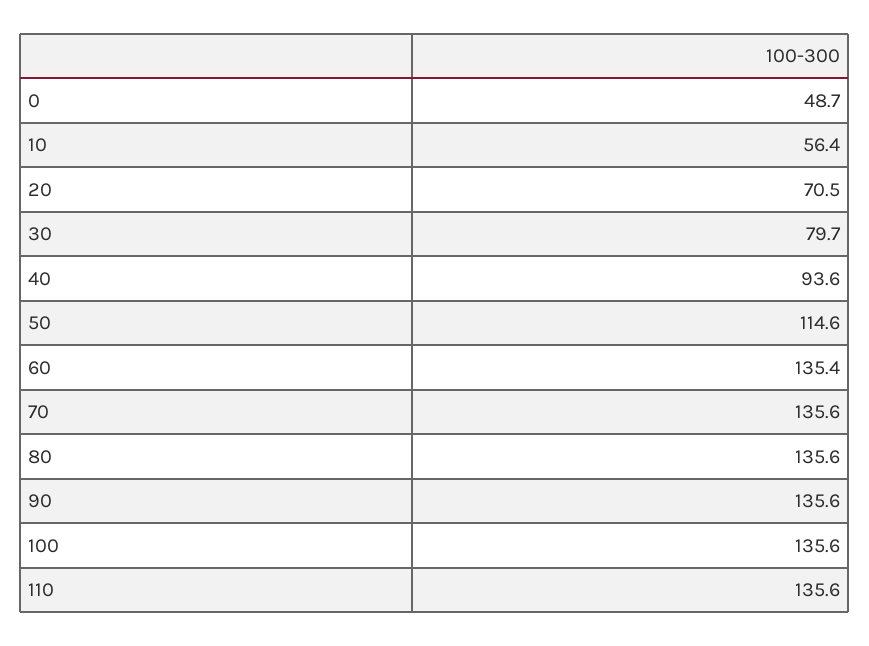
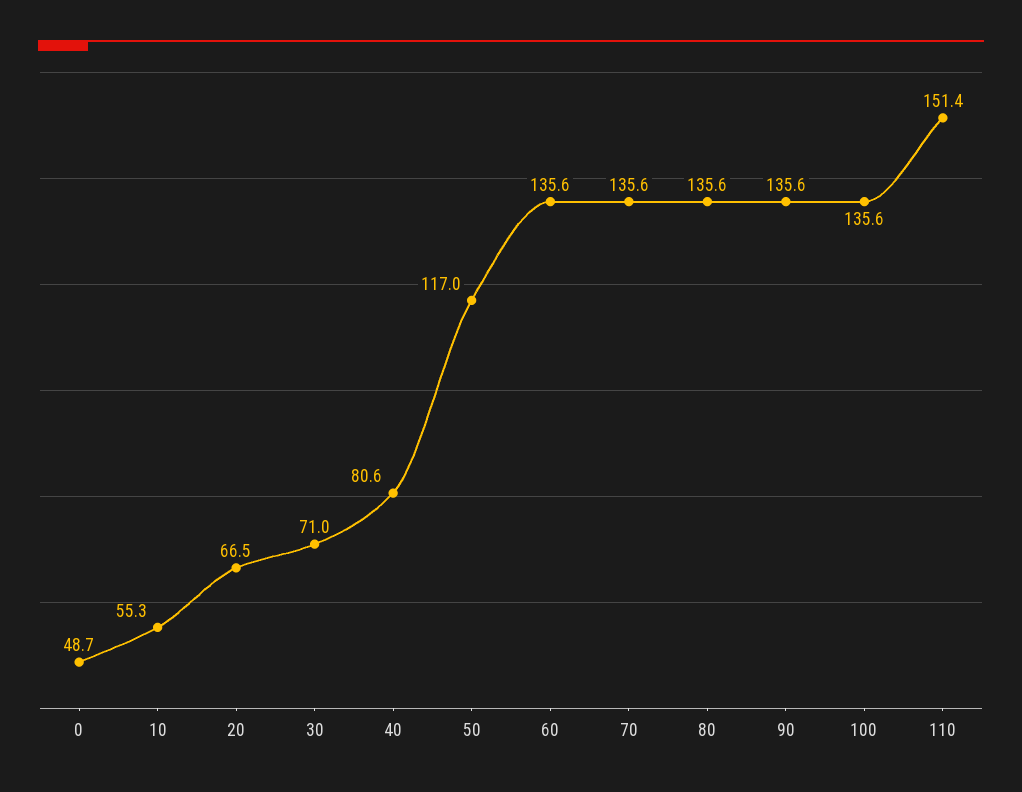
  {
    "0": 48.7,
-   "10": 56.4,
+   "10": 55.3,
-   "20": 70.5,
+   "20": 66.5,
-   "30": 79.7,
+   "30": 71,
-   "40": 93.6,
+   "40": 80.6,
-   "50": 114.6,
+   "50": 117,
-   "60": 135.4,
+   "60": 135.6,
    "70": 135.6,
    "80": 135.6,
    "90": 135.6,
    "100": 135.6,
-   "110": 135.6
+   "110": 151.4
  }

